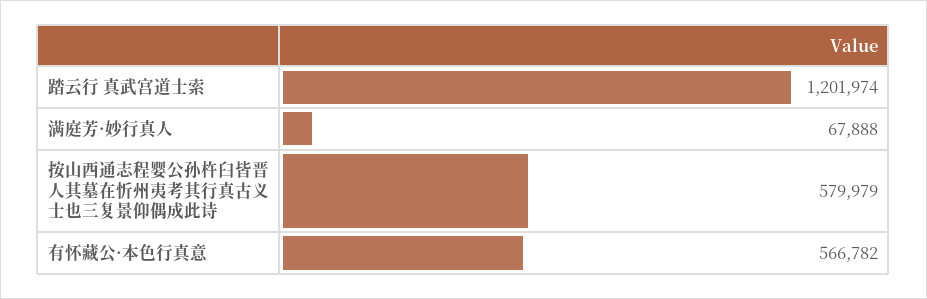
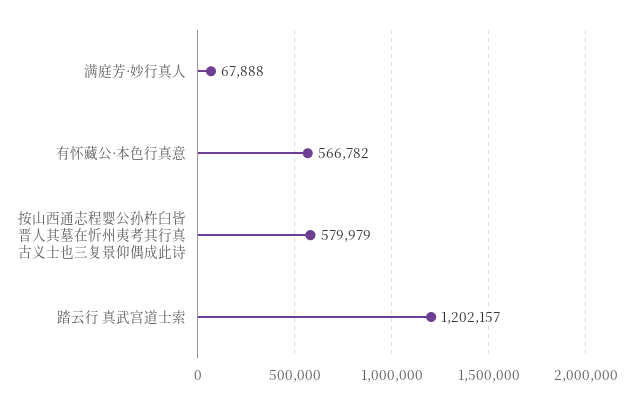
  {
-   "踏云行 真武宫道士索": 1201974,
+   "踏云行 真武宫道士索": 1202157,
    "满庭芳·妙行真人": 67888,
    "按山西通志程婴公孙杵臼皆晋人其墓在忻州夷考其行真古义士也三复景仰偶成此诗": 579979,
    "有怀藏公·本色行真意": 566782
  }

